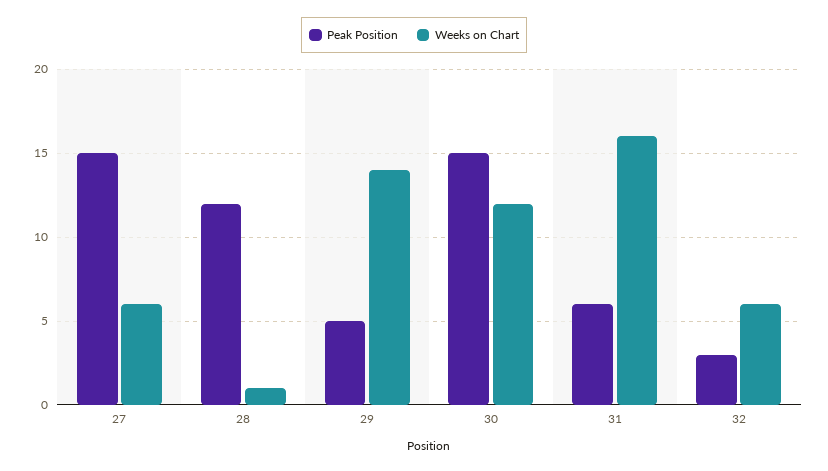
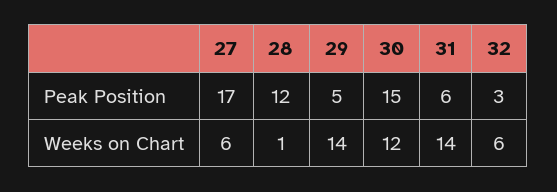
  {
    "Peak Position": {
-     "27": 15,
+     "27": 17,
      "28": 12,
      "29": 5,
      "30": 15,
      "31": 6,
      "32": 3
    },
    "Weeks on Chart": {
      "27": 6,
      "28": 1,
      "29": 14,
      "30": 12,
-     "31": 16,
+     "31": 14,
      "32": 6
    }
  }

